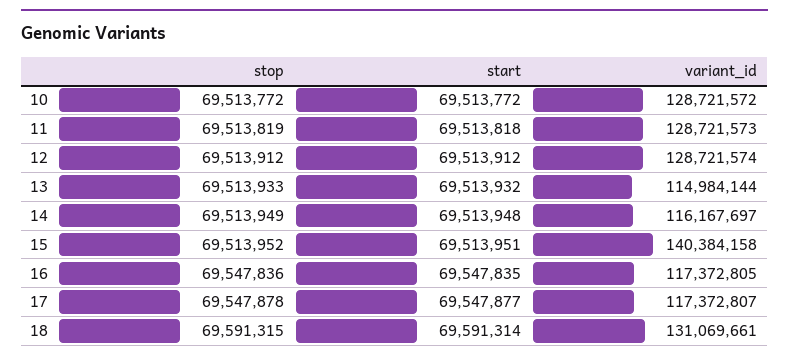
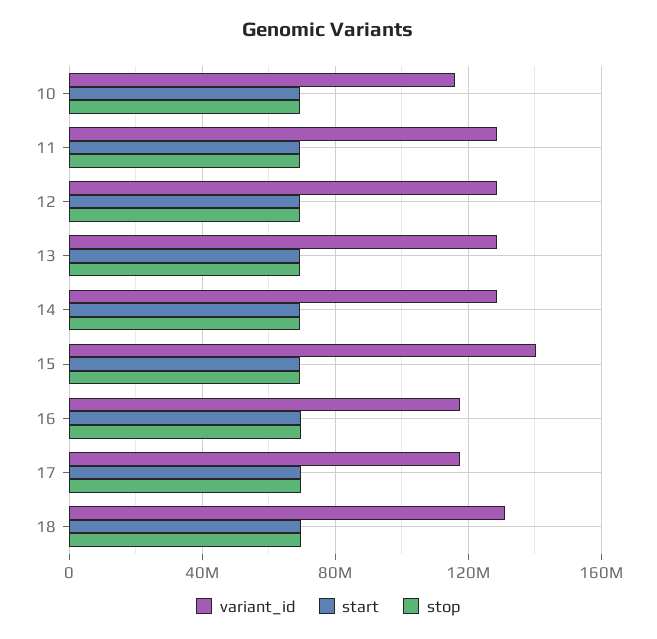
  {
    "stop": {
      "10": 69513772,
      "11": 69513819,
      "12": 69513912,
      "13": 69513933,
      "14": 69513949,
      "15": 69513952,
      "16": 69547836,
      "17": 69547878,
      "18": 69591315
    },
    "start": {
      "10": 69513772,
      "11": 69513818,
      "12": 69513912,
      "13": 69513932,
      "14": 69513948,
      "15": 69513951,
      "16": 69547835,
      "17": 69547877,
      "18": 69591314
    },
    "variant_id": {
-     "10": 128721572,
+     "10": 115000000,
      "11": 128721573,
      "12": 128721574,
-     "13": 114984144,
+     "13": 130000000,
-     "14": 116167697,
+     "14": 130000000,
      "15": 140384158,
      "16": 117372805,
      "17": 117372807,
      "18": 131069661
    }
  }

